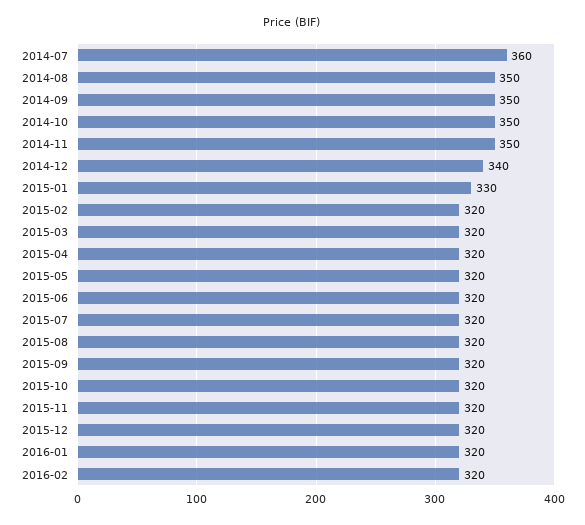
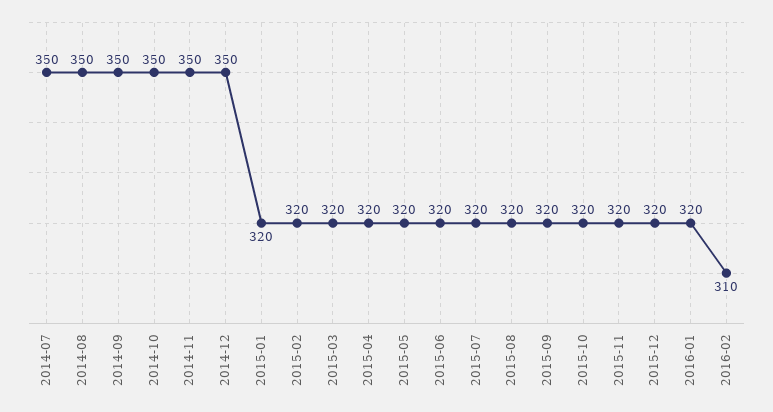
  {
-   "2014-07": 360,
+   "2014-07": 350,
    "2014-08": 350,
    "2014-09": 350,
    "2014-10": 350,
    "2014-11": 350,
-   "2014-12": 340,
+   "2014-12": 350,
-   "2015-01": 330,
+   "2015-01": 320,
    "2015-02": 320,
    "2015-03": 320,
    "2015-04": 320,
    "2015-05": 320,
    "2015-06": 320,
    "2015-07": 320,
    "2015-08": 320,
    "2015-09": 320,
    "2015-10": 320,
    "2015-11": 320,
    "2015-12": 320,
    "2016-01": 320,
-   "2016-02": 320
+   "2016-02": 310
  }

